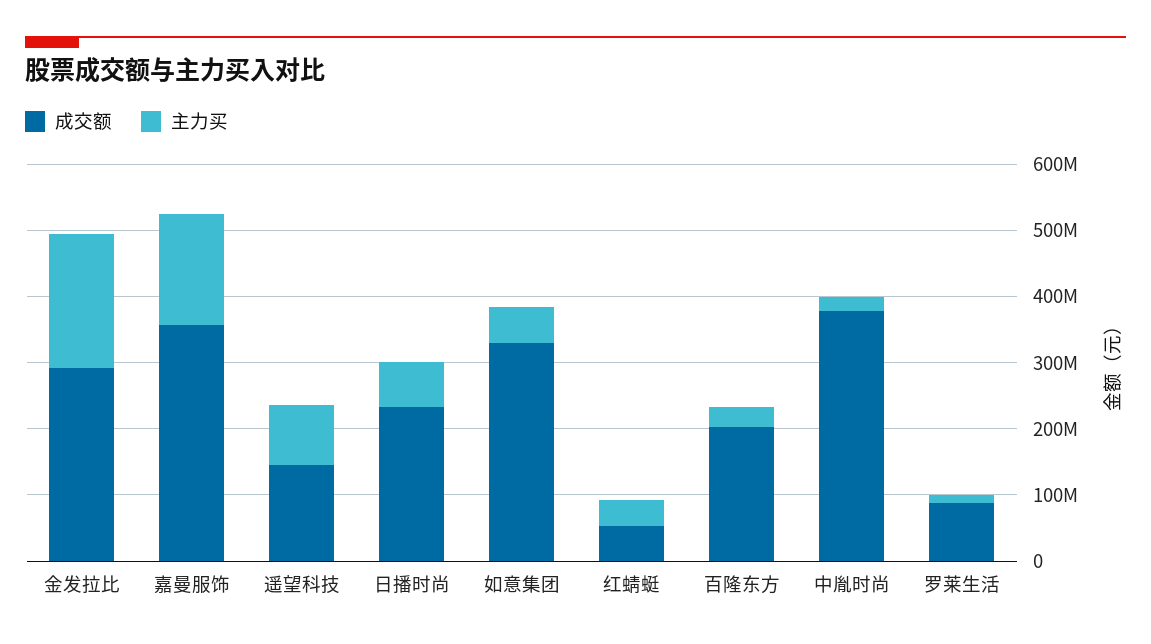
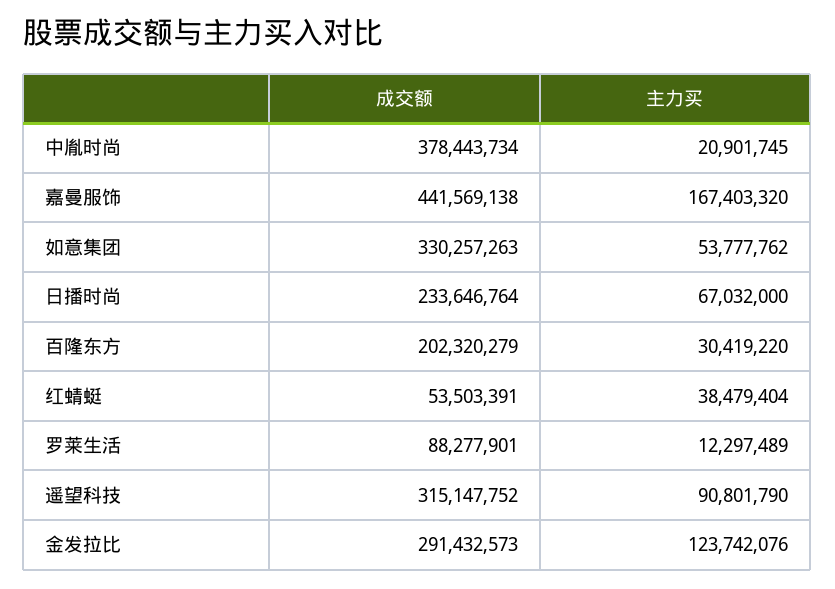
  {
    "成交额": {
      "金发拉比": 291432573,
-     "嘉曼服饰": 360000000,
+     "嘉曼服饰": 441569138,
-     "遥望科技": 140000000,
+     "遥望科技": 315147752,
      "日播时尚": 233646764,
      "如意集团": 330257263,
      "红蜻蜓": 53503391,
      "百隆东方": 202320279,
      "中胤时尚": 378443734,
      "罗莱生活": 88277901
    },
    "主力买": {
-     "金发拉比": 200000000,
+     "金发拉比": 123742076,
      "嘉曼服饰": 167403320,
      "遥望科技": 90801790,
      "日播时尚": 67032000,
      "如意集团": 53777762,
      "红蜻蜓": 38479404,
      "百隆东方": 30419220,
      "中胤时尚": 20901745,
      "罗莱生活": 12297489
    }
  }

